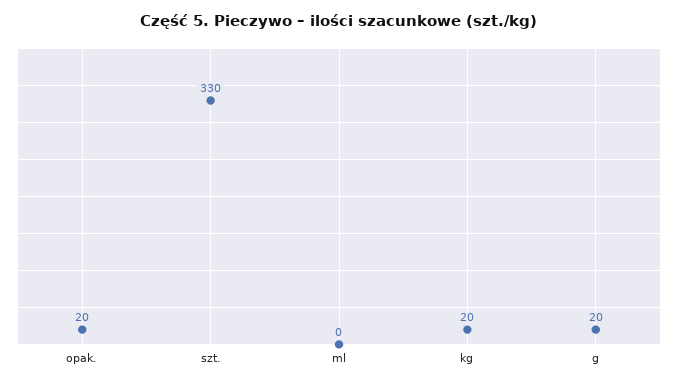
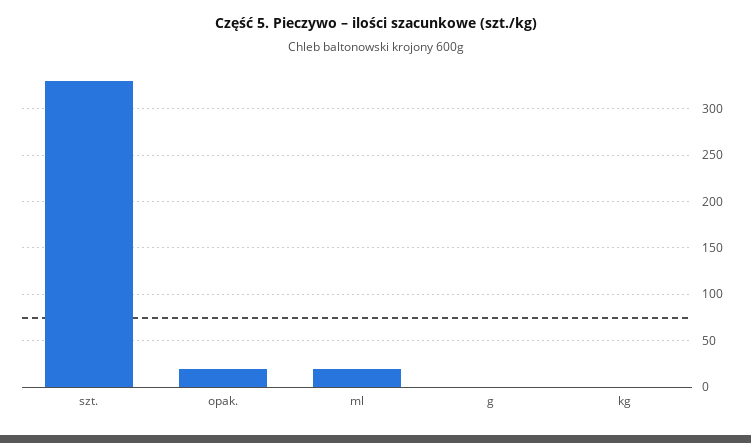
  {
    "opak.": 20,
    "szt.": 330,
-   "ml": 0,
+   "ml": 20,
-   "kg": 20,
+   "kg": 0,
-   "g": 20
+   "g": 0
  }

